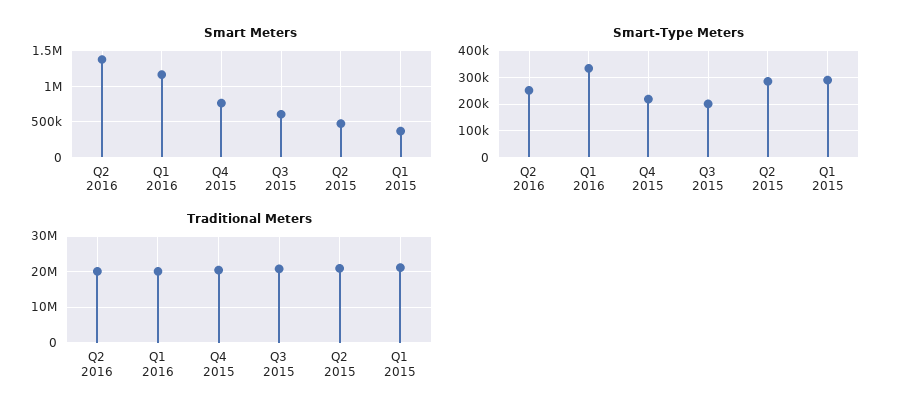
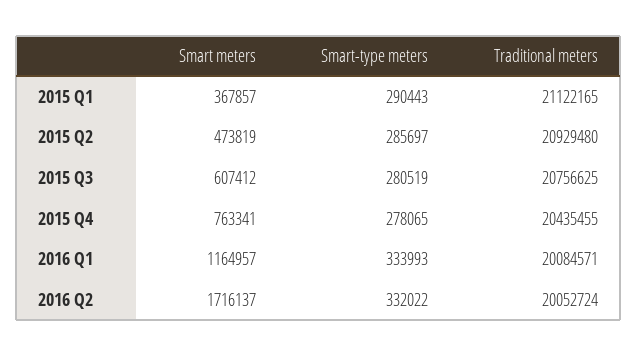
  {
    "Smart Meters": {
-     "Q2 2016": 1400000,
+     "Q2 2016": 1716137,
      "Q1 2016": 1164957,
      "Q4 2015": 763341,
      "Q3 2015": 607412,
      "Q2 2015": 473819,
      "Q1 2015": 367857
    },
    "Smart-Type Meters": {
-     "Q2 2016": 250000,
+     "Q2 2016": 332022,
      "Q1 2016": 333993,
-     "Q4 2015": 225000,
+     "Q4 2015": 278065,
-     "Q3 2015": 200000,
+     "Q3 2015": 280519,
      "Q2 2015": 285697,
      "Q1 2015": 290443
    },
    "Traditional Meters": {
      "Q2 2016": 20052724,
      "Q1 2016": 20084571,
      "Q4 2015": 20435455,
      "Q3 2015": 20756625,
      "Q2 2015": 20929480,
      "Q1 2015": 21122165
    }
  }

